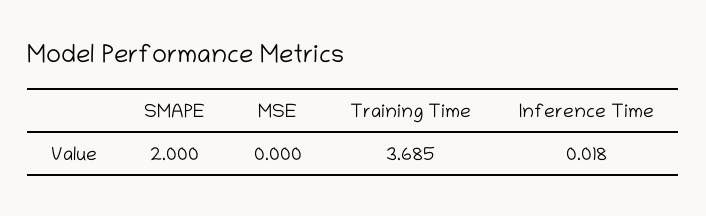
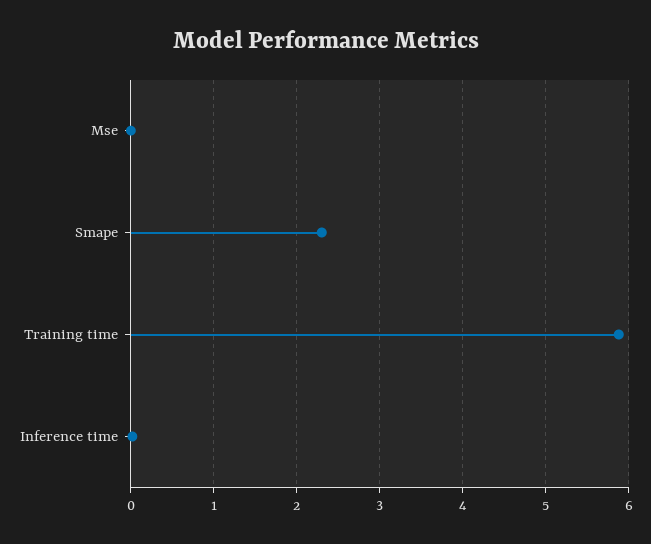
  {
-   "SMAPE": 2,
+   "SMAPE": 2.3,
    "MSE": 0,
-   "Training Time": 3.685,
+   "Training Time": 5.9,
    "Inference Time": 0.018
  }

